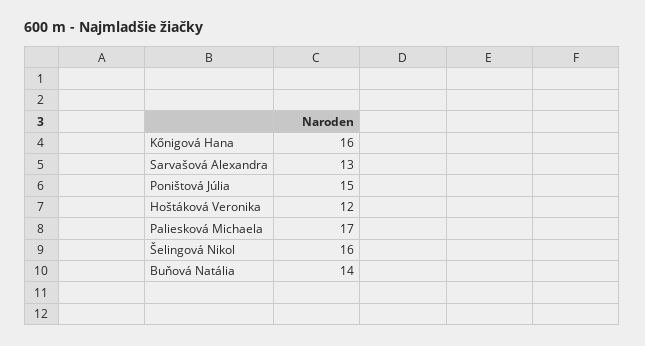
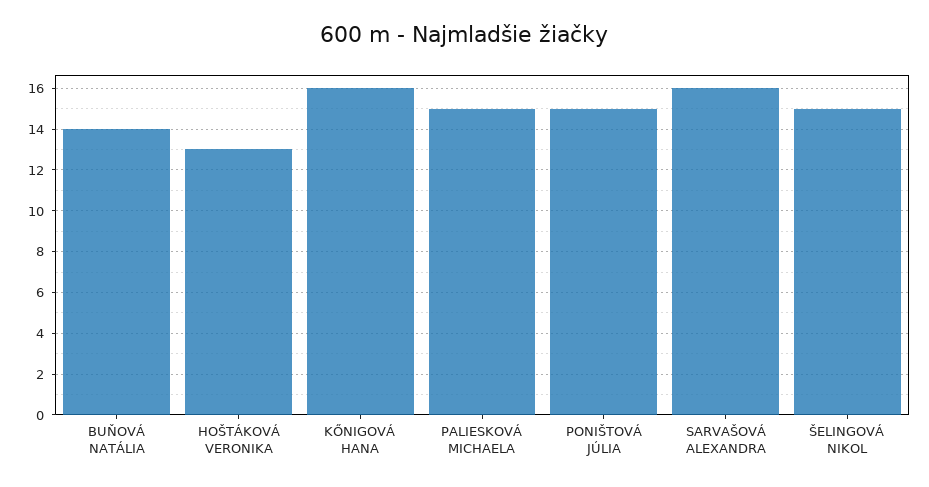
  {
    "Kőnigová Hana": 16,
-   "Sarvašová Alexandra": 13,
+   "Sarvašová Alexandra": 16,
    "Poništová Júlia": 15,
-   "Hoštáková Veronika": 12,
+   "Hoštáková Veronika": 13,
-   "Paliesková Michaela": 17,
+   "Paliesková Michaela": 15,
-   "Šelingová Nikol": 16,
+   "Šelingová Nikol": 15,
    "Buňová Natália": 14
  }

